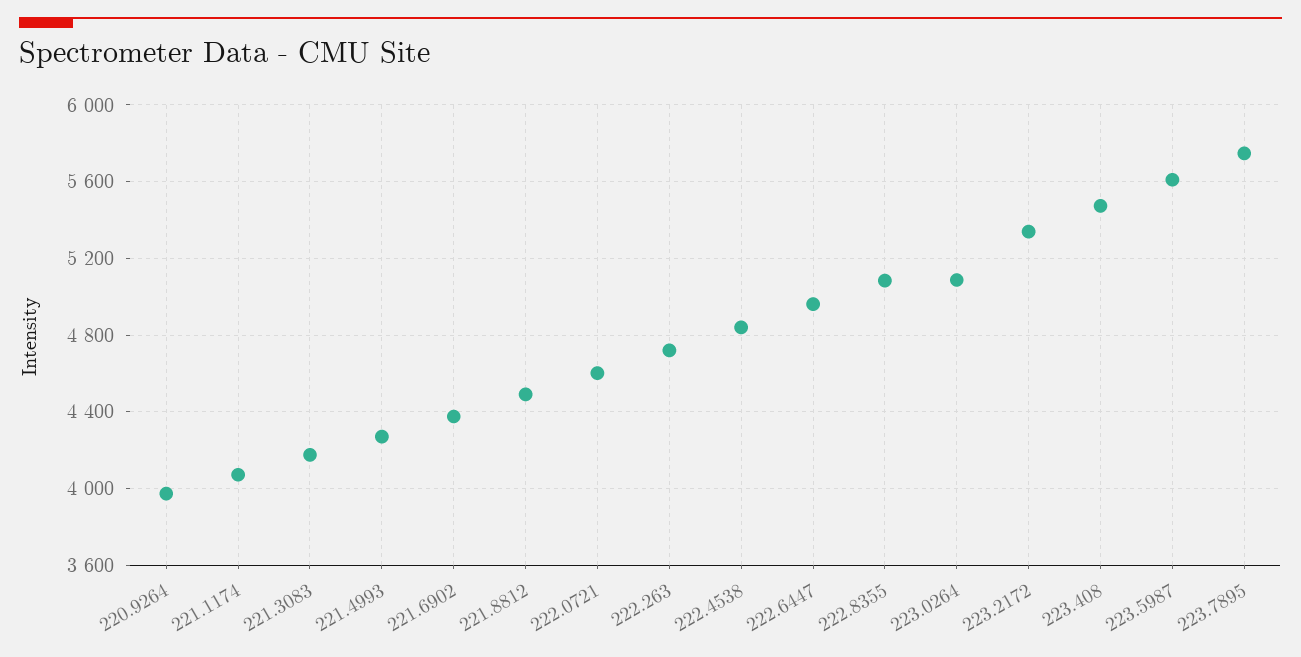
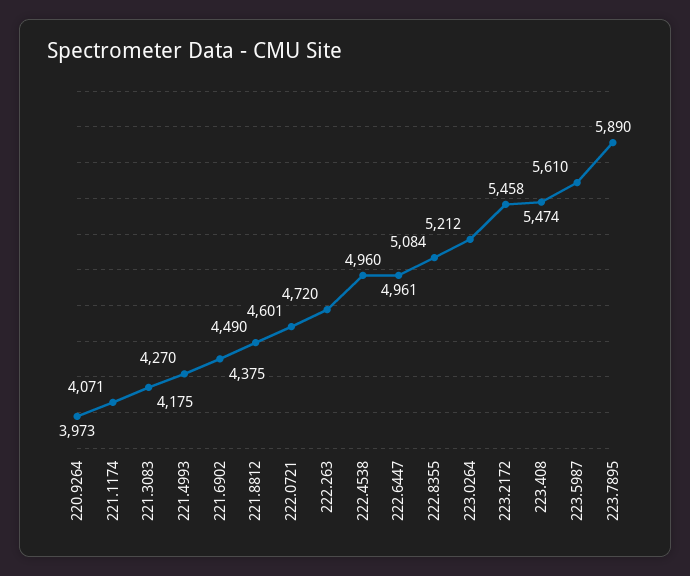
  {
    "220.9264": 3973,
    "221.1174": 4071,
    "221.3083": 4175,
    "221.4993": 4270,
    "221.6902": 4375,
    "221.8812": 4490,
    "222.0721": 4601,
    "222.263": 4720,
-   "222.4538": 4850,
+   "222.4538": 4960,
    "222.6447": 4961,
    "222.8355": 5084,
-   "223.0264": 5100,
+   "223.0264": 5212,
-   "223.2172": 5350,
+   "223.2172": 5458,
    "223.408": 5474,
    "223.5987": 5610,
-   "223.7895": 5750
+   "223.7895": 5890
  }

